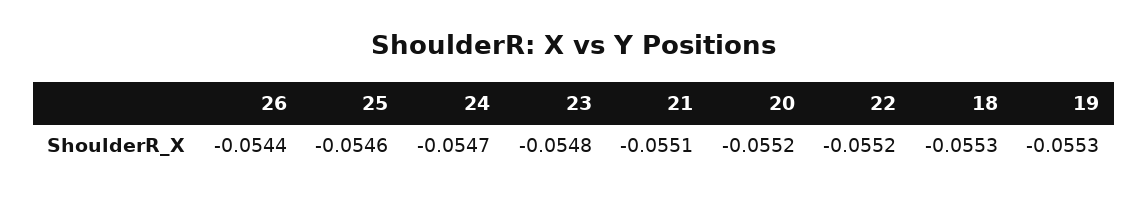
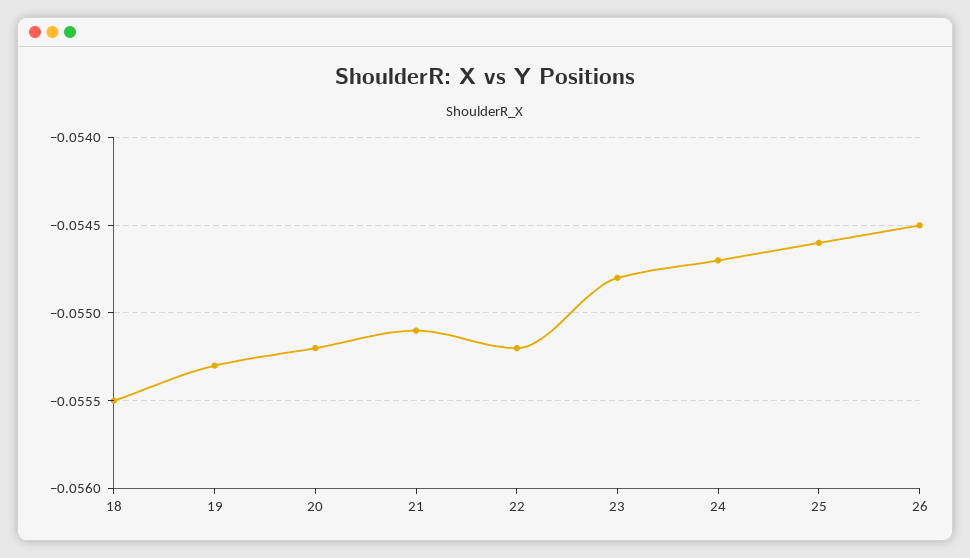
  {
-   "26": -0.0544,
+   "26": -0.0545,
    "25": -0.0546,
    "24": -0.0547,
    "23": -0.0548,
    "21": -0.0551,
    "20": -0.0552,
    "22": -0.0552,
-   "18": -0.0553,
+   "18": -0.0555,
    "19": -0.0553
  }

